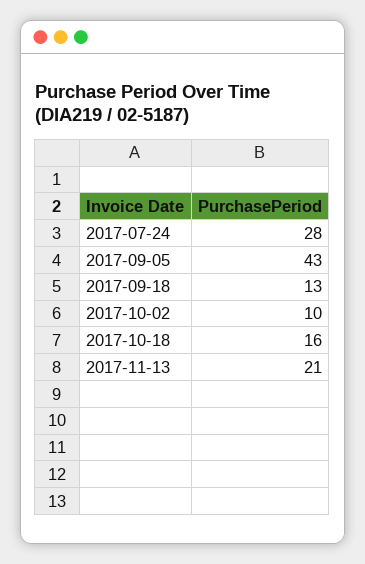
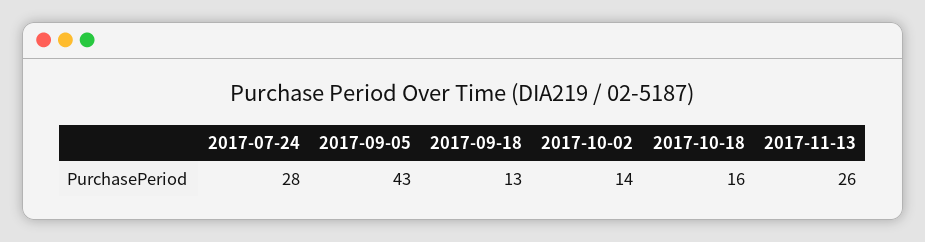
  {
    "2017-07-24": 28,
    "2017-09-05": 43,
    "2017-09-18": 13,
-   "2017-10-02": 10,
+   "2017-10-02": 14,
    "2017-10-18": 16,
-   "2017-11-13": 21
+   "2017-11-13": 26
  }

